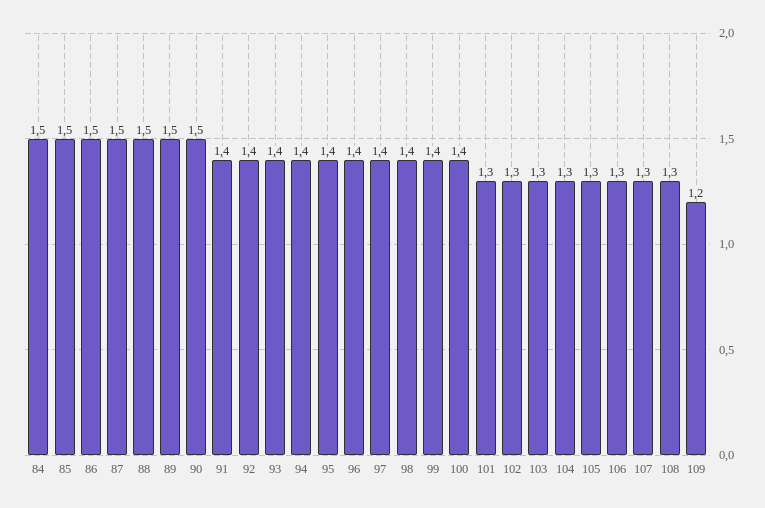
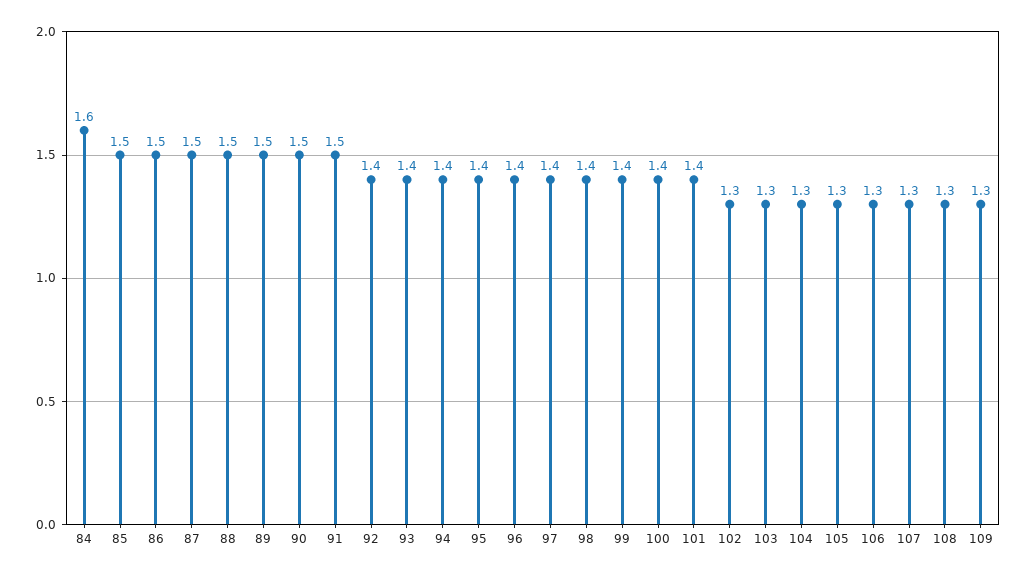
  {
-   "84": 1.5,
+   "84": 1.6,
    "85": 1.5,
    "86": 1.5,
    "87": 1.5,
    "88": 1.5,
    "89": 1.5,
    "90": 1.5,
-   "91": 1.4,
+   "91": 1.5,
    "92": 1.4,
    "93": 1.4,
    "94": 1.4,
    "95": 1.4,
    "96": 1.4,
    "97": 1.4,
    "98": 1.4,
    "99": 1.4,
    "100": 1.4,
-   "101": 1.3,
+   "101": 1.4,
    "102": 1.3,
    "103": 1.3,
    "104": 1.3,
    "105": 1.3,
    "106": 1.3,
    "107": 1.3,
    "108": 1.3,
-   "109": 1.2
+   "109": 1.3
  }

